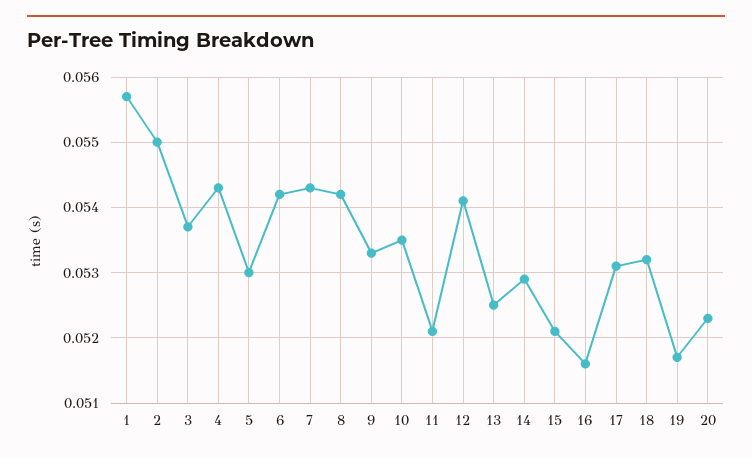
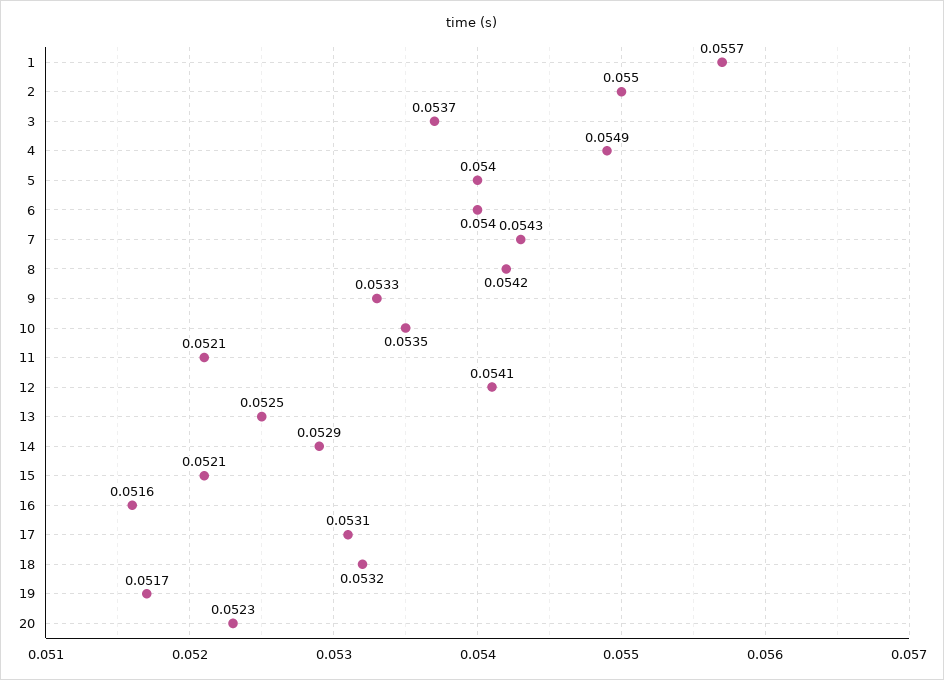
  {
    "1": 0.0557,
    "2": 0.055,
    "3": 0.0537,
-   "4": 0.0543,
+   "4": 0.0549,
-   "5": 0.053,
+   "5": 0.054,
-   "6": 0.0542,
+   "6": 0.054,
    "7": 0.0543,
    "8": 0.0542,
    "9": 0.0533,
    "10": 0.0535,
    "11": 0.0521,
    "12": 0.0541,
    "13": 0.0525,
    "14": 0.0529,
    "15": 0.0521,
    "16": 0.0516,
    "17": 0.0531,
    "18": 0.0532,
    "19": 0.0517,
    "20": 0.0523
  }

